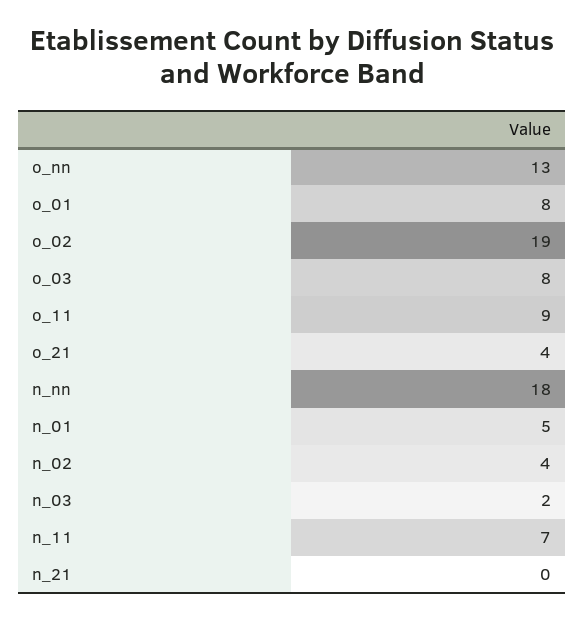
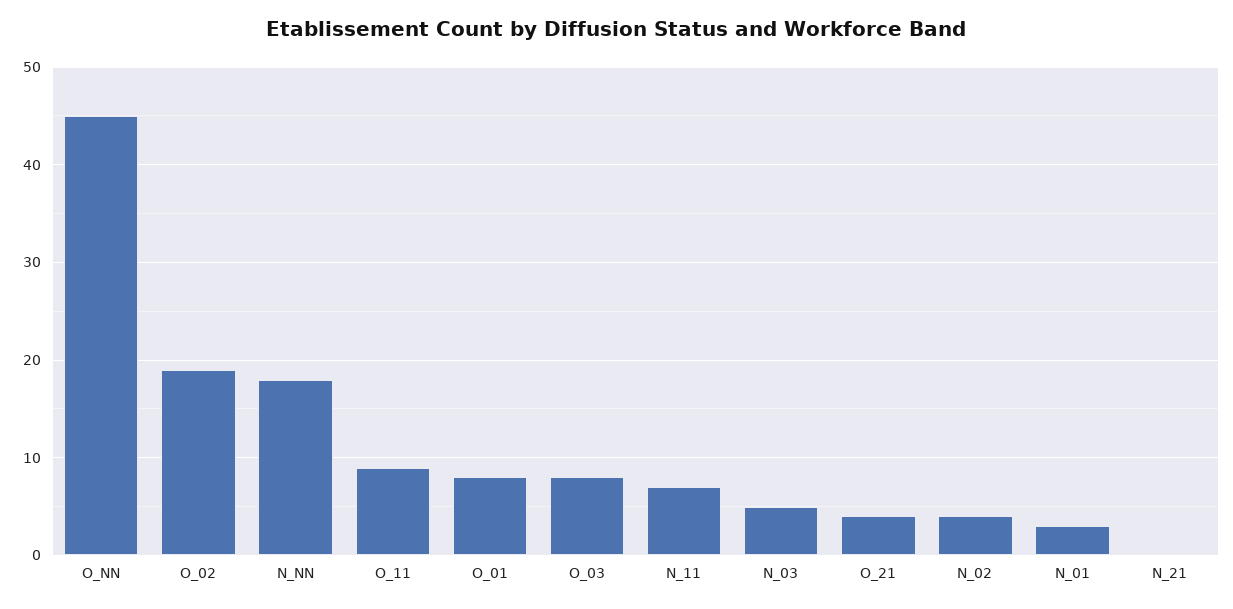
  {
-   "o_nn": 13,
+   "o_nn": 45,
    "o_01": 8,
    "o_02": 19,
    "o_03": 8,
    "o_11": 9,
    "o_21": 4,
    "n_nn": 18,
-   "n_01": 5,
+   "n_01": 3,
    "n_02": 4,
-   "n_03": 2,
+   "n_03": 5,
    "n_11": 7,
    "n_21": 0
  }

